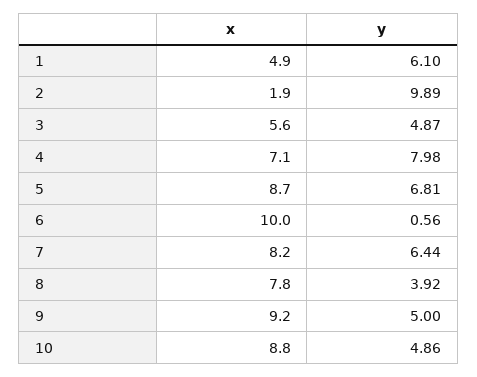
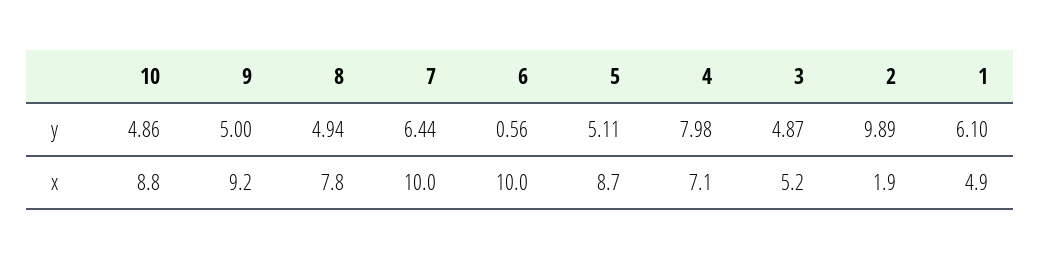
  {
    "x": {
      "1": 4.9,
      "2": 1.9,
-     "3": 5.6,
+     "3": 5.2,
      "4": 7.1,
      "5": 8.7,
      "6": 10,
-     "7": 8.2,
+     "7": 10,
      "8": 7.8,
      "9": 9.2,
      "10": 8.8
    },
    "y": {
      "1": 6.1,
      "2": 9.89,
      "3": 4.87,
      "4": 7.98,
-     "5": 6.81,
+     "5": 5.11,
      "6": 0.56,
      "7": 6.44,
-     "8": 3.92,
+     "8": 4.94,
      "9": 5,
      "10": 4.86
    }
  }

